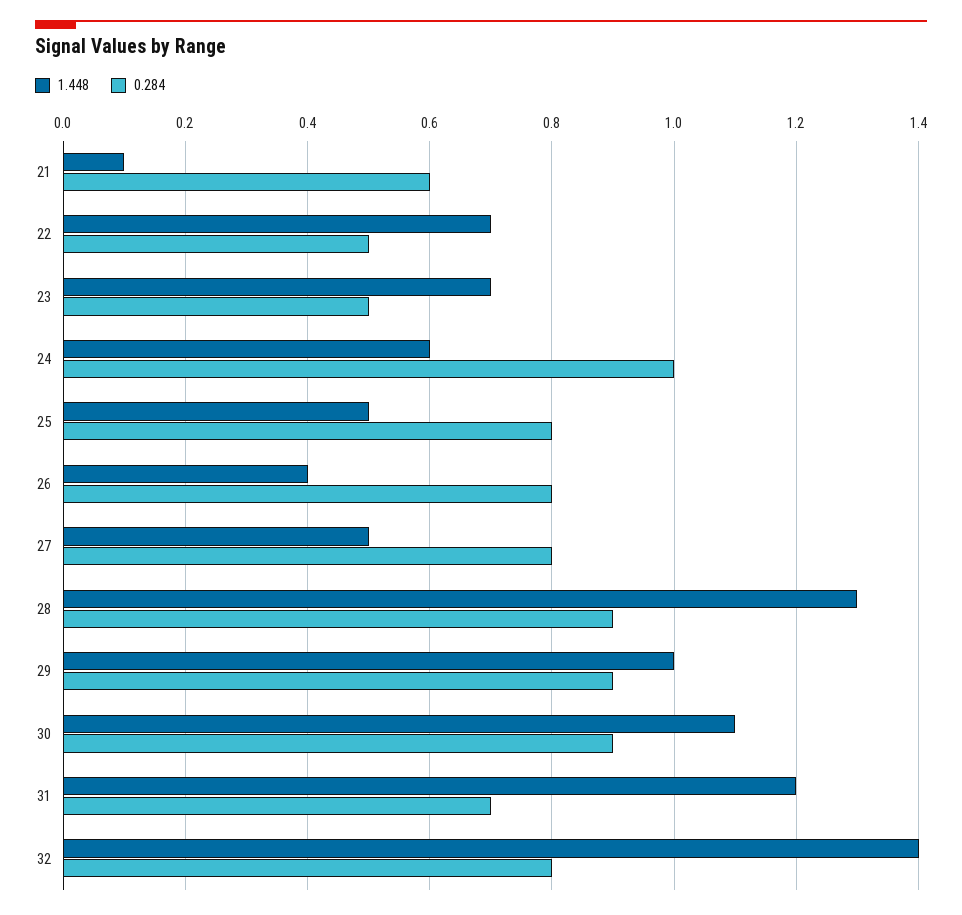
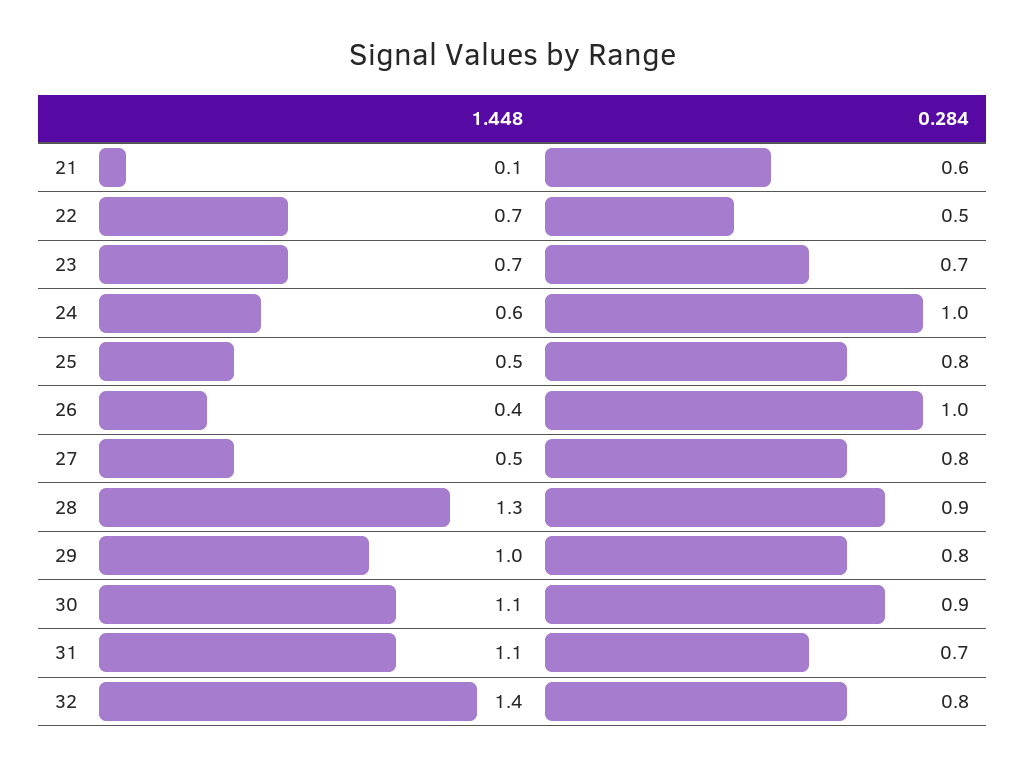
  {
    "1.448": {
      "21": 0.1,
      "22": 0.7,
      "23": 0.7,
      "24": 0.6,
      "25": 0.5,
      "26": 0.4,
      "27": 0.5,
      "28": 1.3,
      "29": 1,
      "30": 1.1,
-     "31": 1.2,
+     "31": 1.1,
      "32": 1.4
    },
    "0.284": {
      "21": 0.6,
      "22": 0.5,
-     "23": 0.5,
+     "23": 0.7,
      "24": 1,
      "25": 0.8,
-     "26": 0.8,
+     "26": 1,
      "27": 0.8,
      "28": 0.9,
-     "29": 0.9,
+     "29": 0.8,
      "30": 0.9,
      "31": 0.7,
      "32": 0.8
    }
  }

